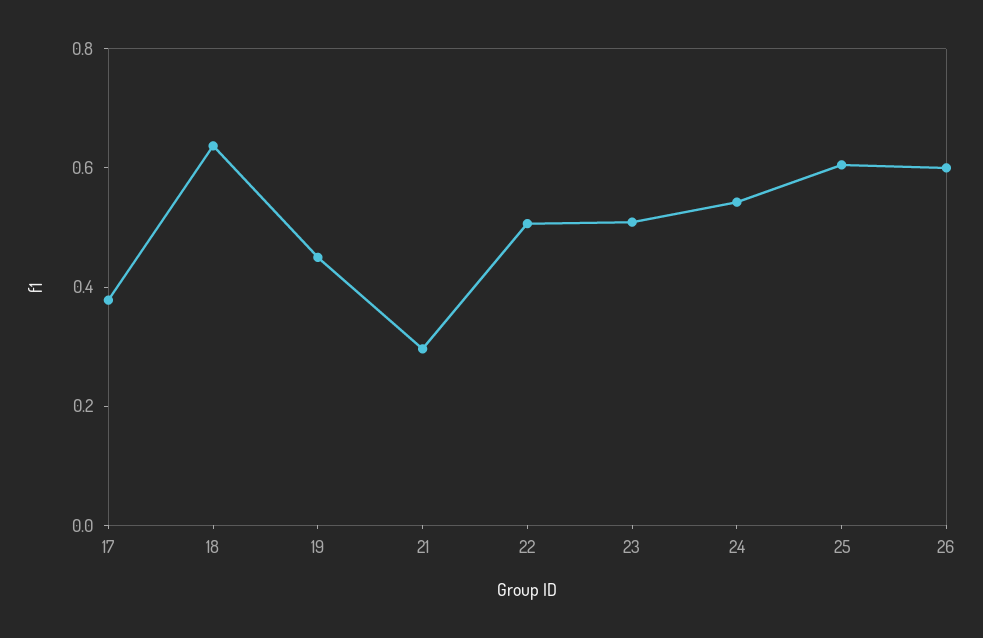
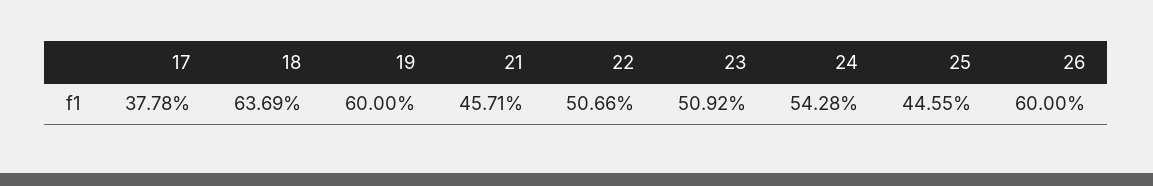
  {
    "17": 0.3778,
    "18": 0.6369,
-   "19": 0.45,
+   "19": 0.6,
-   "21": 0.3,
+   "21": 0.4571,
    "22": 0.5066,
    "23": 0.5092,
    "24": 0.5428,
-   "25": 0.6,
+   "25": 0.4455,
    "26": 0.6
  }

